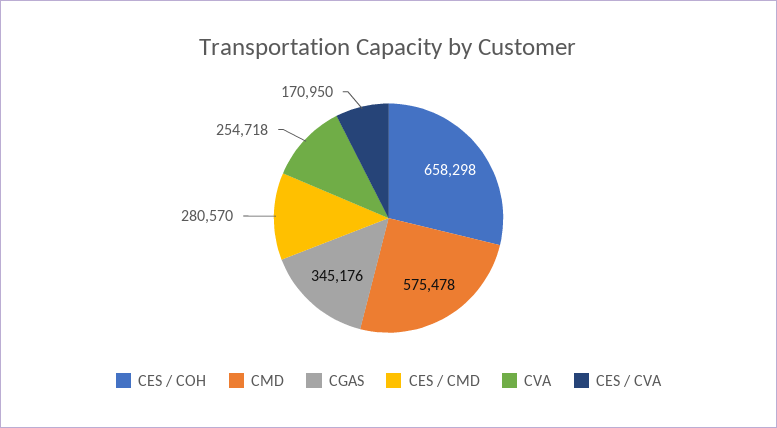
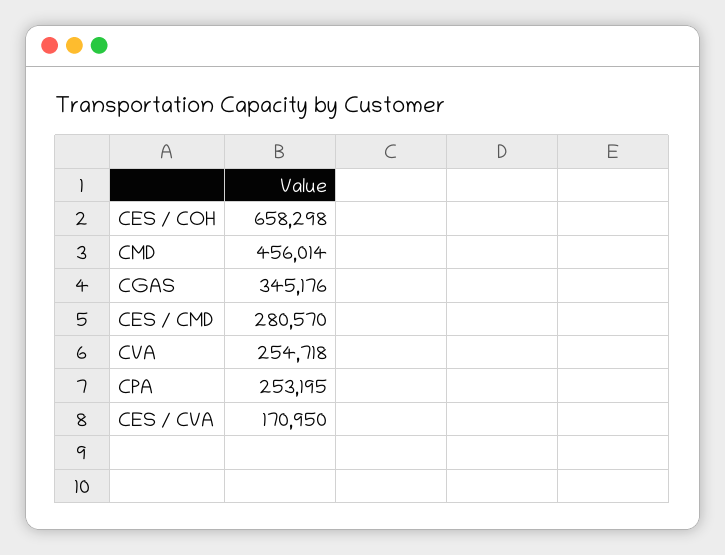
  {
    "CES / COH": 658298,
-   "CMD": 575478,
+   "CMD": 456014,
    "CGAS": 345176,
    "CES / CMD": 280570,
    "CVA": 254718,
-   "CES / CVA": 170950
+   "CES / CVA": 170950,
+   "CPA": 253195
  }

